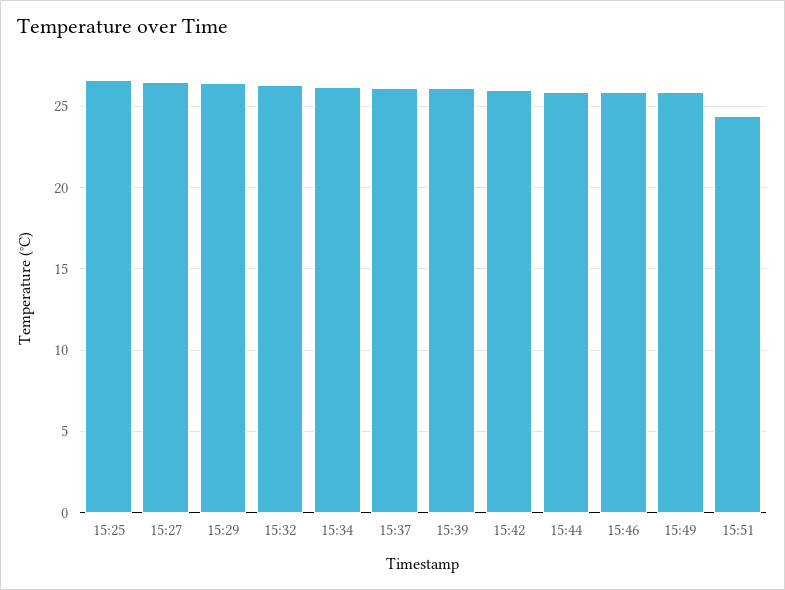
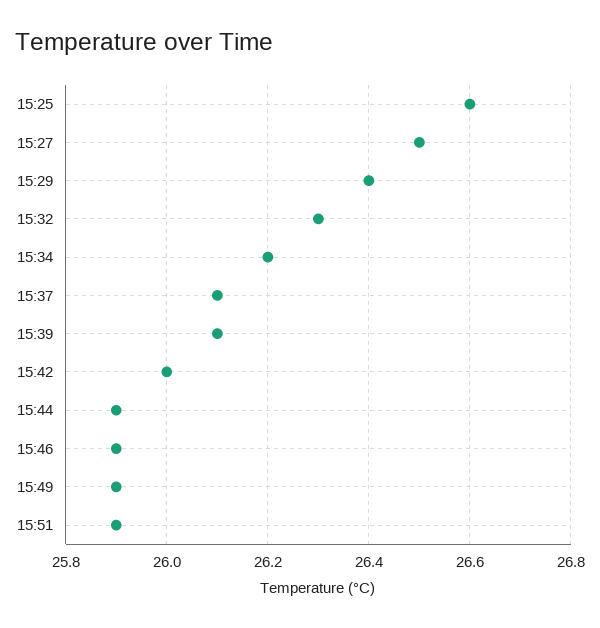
  {
    "15:25": 26.6,
    "15:27": 26.5,
    "15:29": 26.4,
    "15:32": 26.3,
    "15:34": 26.2,
    "15:37": 26.1,
    "15:39": 26.1,
    "15:42": 26,
    "15:44": 25.9,
    "15:46": 25.9,
    "15:49": 25.9,
-   "15:51": 24.5
+   "15:51": 25.9
  }

